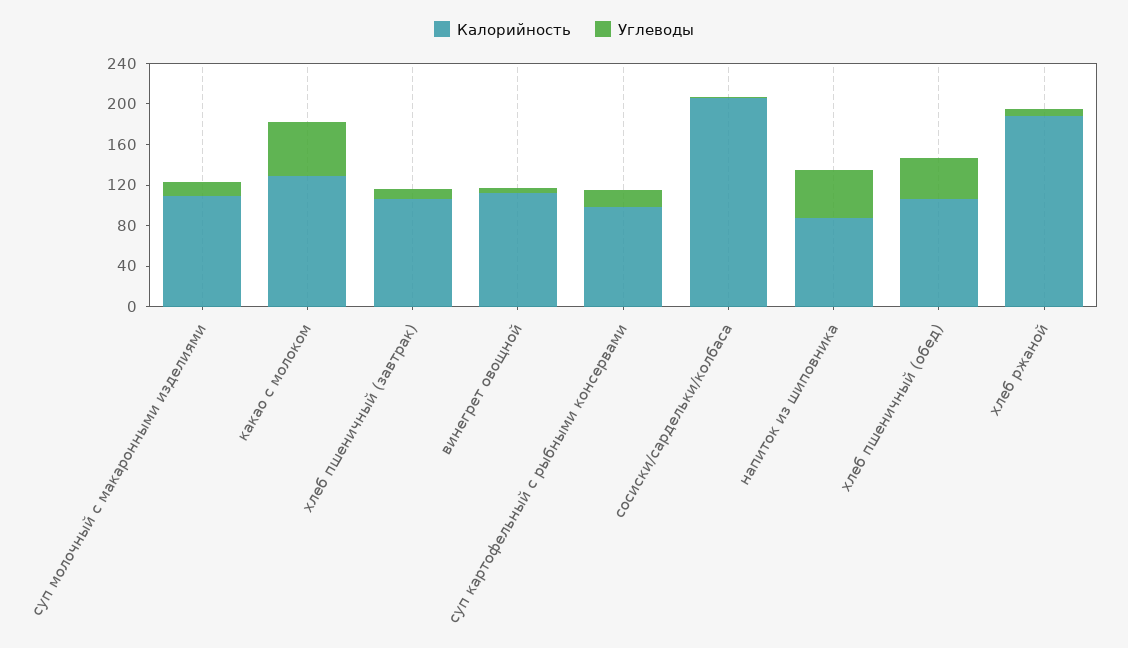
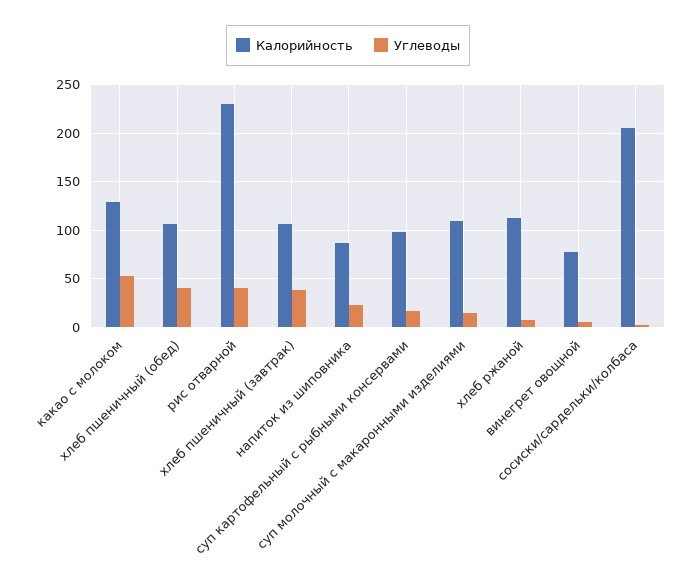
  {
    "Калорийность": {
      "суп молочный с макаронными изделиями": 110,
      "какао с молоком": 130,
      "хлеб пшеничный (завтрак)": 110,
-     "винегрет овощной": 110,
+     "винегрет овощной": 80,
      "суп картофельный с рыбными консервами": 100,
      "сосиски/сардельки/колбаса": 210,
      "напиток из шиповника": 90,
      "хлеб пшеничный (обед)": 110,
-     "хлеб ржаной": 190
+     "хлеб ржаной": 110,
+     "рис отварной": 230
    },
    "Углеводы": {
      "суп молочный с макаронными изделиями": 10,
      "какао с молоком": 50,
-     "хлеб пшеничный (завтрак)": 10,
+     "хлеб пшеничный (завтрак)": 40,
      "винегрет овощной": 0,
      "суп картофельный с рыбными консервами": 20,
      "сосиски/сардельки/колбаса": 0,
-     "напиток из шиповника": 50,
+     "напиток из шиповника": 20,
      "хлеб пшеничный (обед)": 40,
-     "хлеб ржаной": 10
+     "хлеб ржаной": 10,
+     "рис отварной": 40
    }
  }

